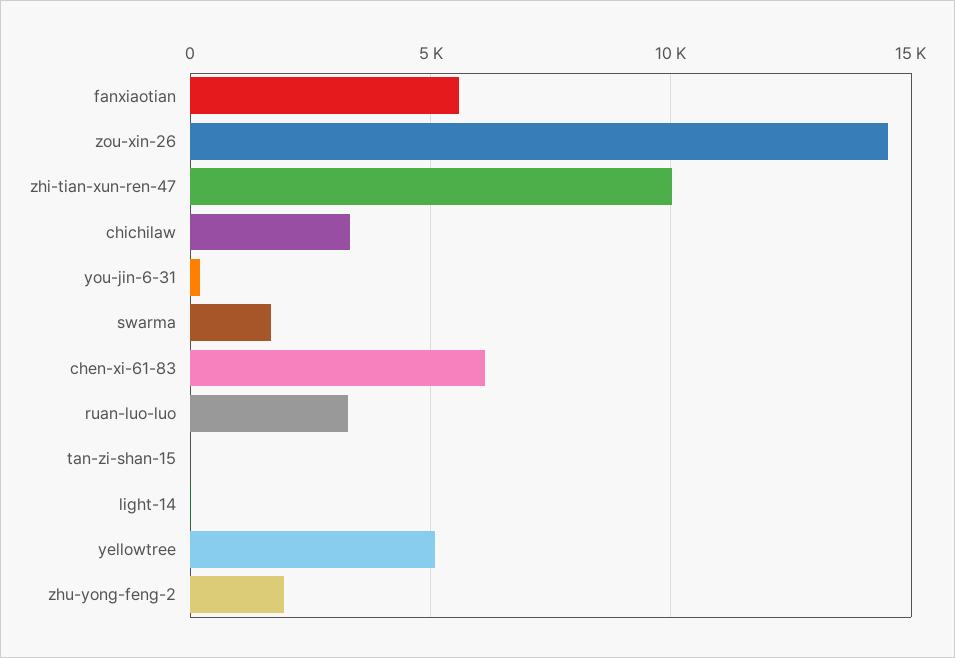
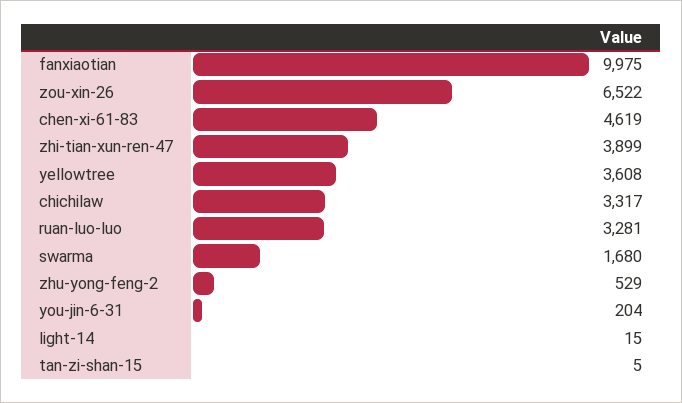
  {
-   "fanxiaotian": 5500,
+   "fanxiaotian": 9975,
-   "zou-xin-26": 14500,
+   "zou-xin-26": 6522,
-   "zhi-tian-xun-ren-47": 10000,
+   "zhi-tian-xun-ren-47": 3899,
    "chichilaw": 3317,
    "you-jin-6-31": 204,
    "swarma": 1680,
-   "chen-xi-61-83": 6000,
+   "chen-xi-61-83": 4619,
    "ruan-luo-luo": 3281,
    "tan-zi-shan-15": 5,
    "light-14": 15,
-   "yellowtree": 5000,
+   "yellowtree": 3608,
-   "zhu-yong-feng-2": 2000
+   "zhu-yong-feng-2": 529
  }

